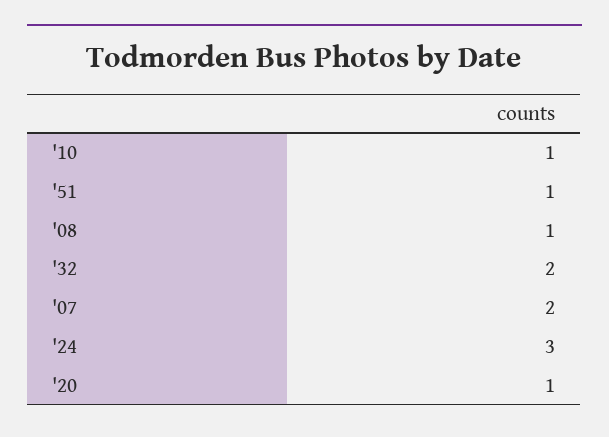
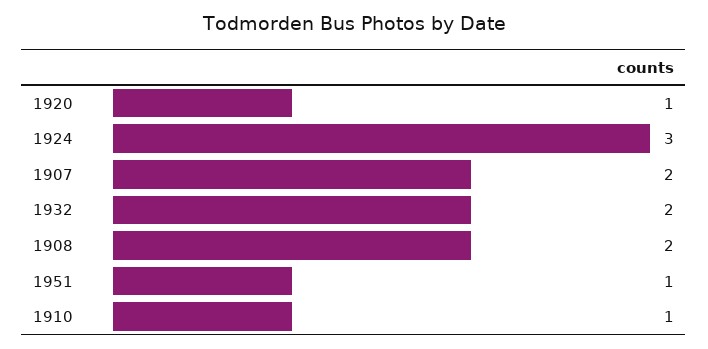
  {
    "'10": 1,
    "'51": 1,
-   "'08": 1,
+   "'08": 2,
    "'32": 2,
    "'07": 2,
    "'24": 3,
    "'20": 1
  }

